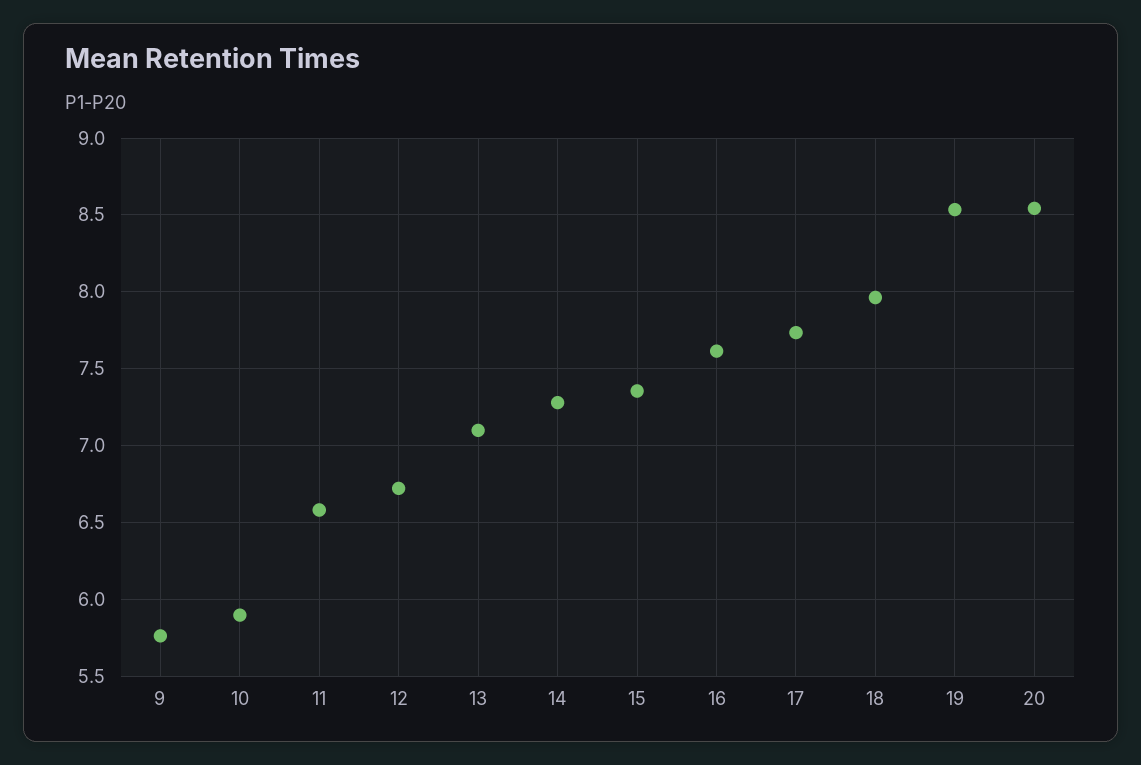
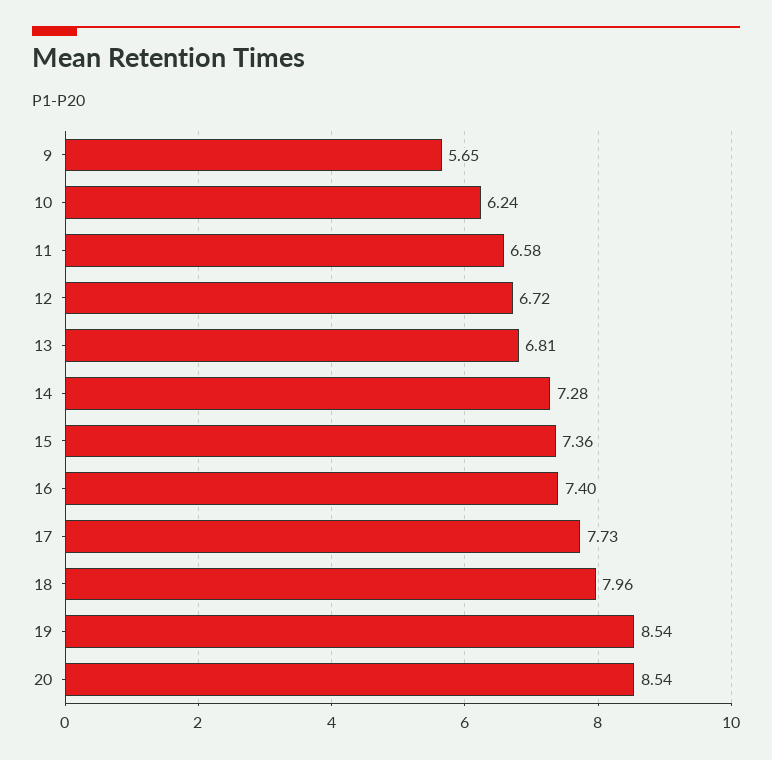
  {
-   "9": 5.75,
+   "9": 5.65,
-   "10": 5.9,
+   "10": 6.24,
    "11": 6.58,
    "12": 6.72,
-   "13": 7.1,
+   "13": 6.81,
    "14": 7.28,
    "15": 7.36,
-   "16": 7.6,
+   "16": 7.4,
    "17": 7.73,
    "18": 7.96,
    "19": 8.54,
    "20": 8.54
  }

